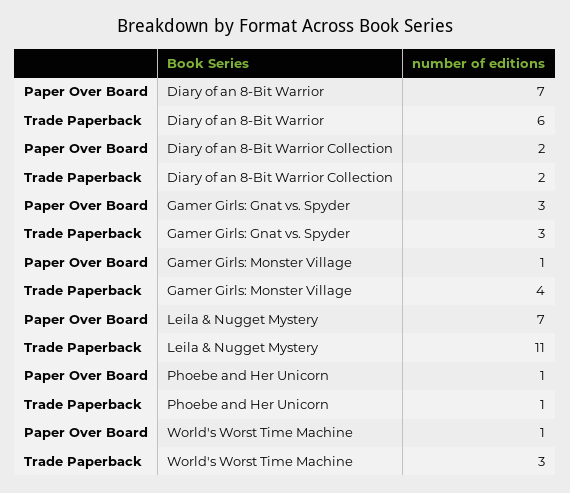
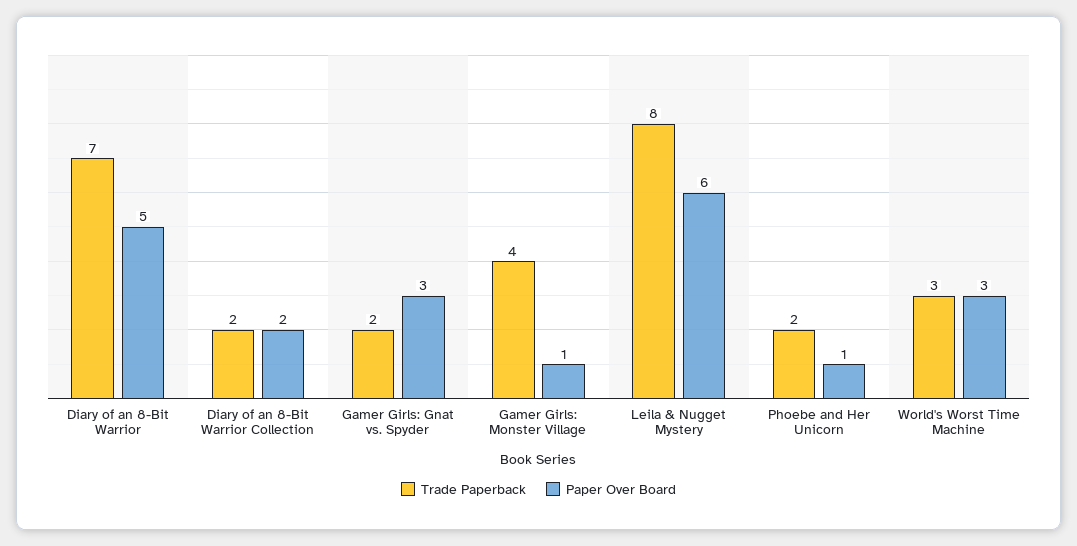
  {
    "Paper Over Board": {
-     "Diary of an 8-Bit Warrior": 7,
+     "Diary of an 8-Bit Warrior": 5,
      "Diary of an 8-Bit Warrior Collection": 2,
      "Gamer Girls: Gnat vs. Spyder": 3,
      "Gamer Girls: Monster Village": 1,
-     "Leila & Nugget Mystery": 7,
+     "Leila & Nugget Mystery": 6,
      "Phoebe and Her Unicorn": 1,
-     "World's Worst Time Machine": 1
+     "World's Worst Time Machine": 3
    },
    "Trade Paperback": {
-     "Diary of an 8-Bit Warrior": 6,
+     "Diary of an 8-Bit Warrior": 7,
      "Diary of an 8-Bit Warrior Collection": 2,
-     "Gamer Girls: Gnat vs. Spyder": 3,
+     "Gamer Girls: Gnat vs. Spyder": 2,
      "Gamer Girls: Monster Village": 4,
-     "Leila & Nugget Mystery": 11,
+     "Leila & Nugget Mystery": 8,
-     "Phoebe and Her Unicorn": 1,
+     "Phoebe and Her Unicorn": 2,
      "World's Worst Time Machine": 3
    }
  }

